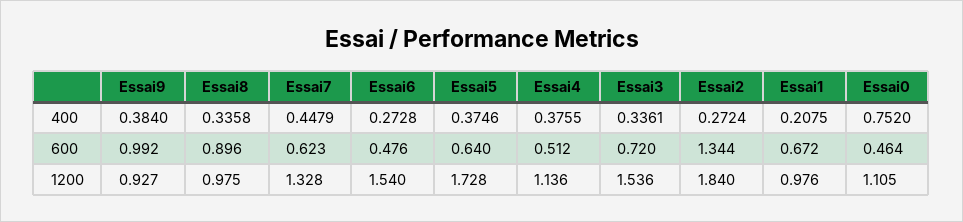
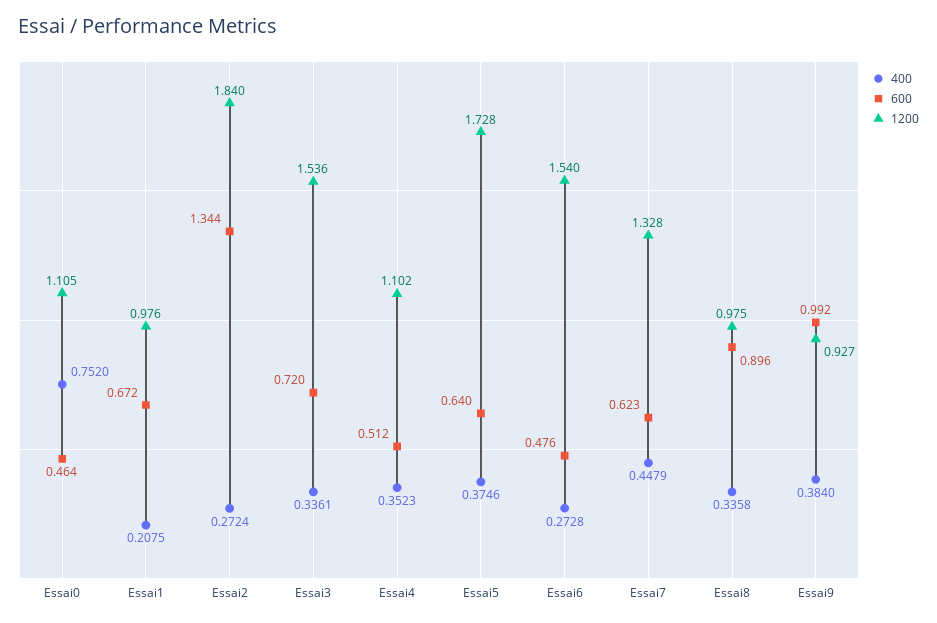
  {
    "400": {
      "Essai9": 0.384,
      "Essai8": 0.3358,
      "Essai7": 0.4479,
      "Essai6": 0.2728,
      "Essai5": 0.3746,
-     "Essai4": 0.3755,
+     "Essai4": 0.3523,
      "Essai3": 0.3361,
      "Essai2": 0.2724,
      "Essai1": 0.2075,
      "Essai0": 0.752
    },
    "600": {
      "Essai9": 0.992,
      "Essai8": 0.896,
      "Essai7": 0.623,
      "Essai6": 0.476,
      "Essai5": 0.64,
      "Essai4": 0.512,
      "Essai3": 0.72,
      "Essai2": 1.344,
      "Essai1": 0.672,
      "Essai0": 0.464
    },
    "1200": {
      "Essai9": 0.927,
      "Essai8": 0.975,
      "Essai7": 1.328,
      "Essai6": 1.54,
      "Essai5": 1.728,
-     "Essai4": 1.136,
+     "Essai4": 1.102,
      "Essai3": 1.536,
      "Essai2": 1.84,
      "Essai1": 0.976,
      "Essai0": 1.105
    }
  }

